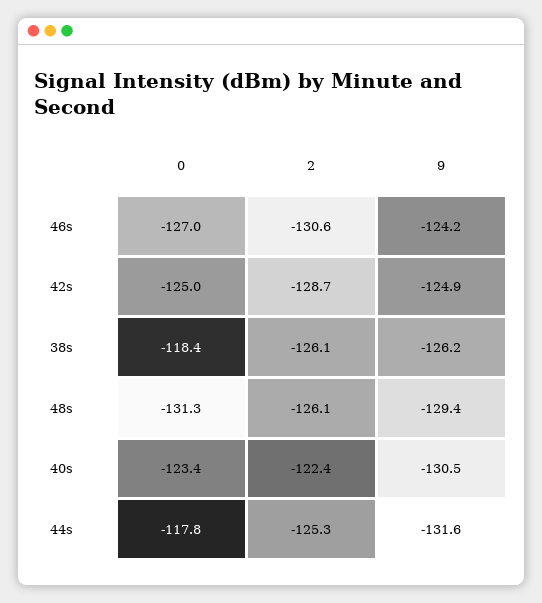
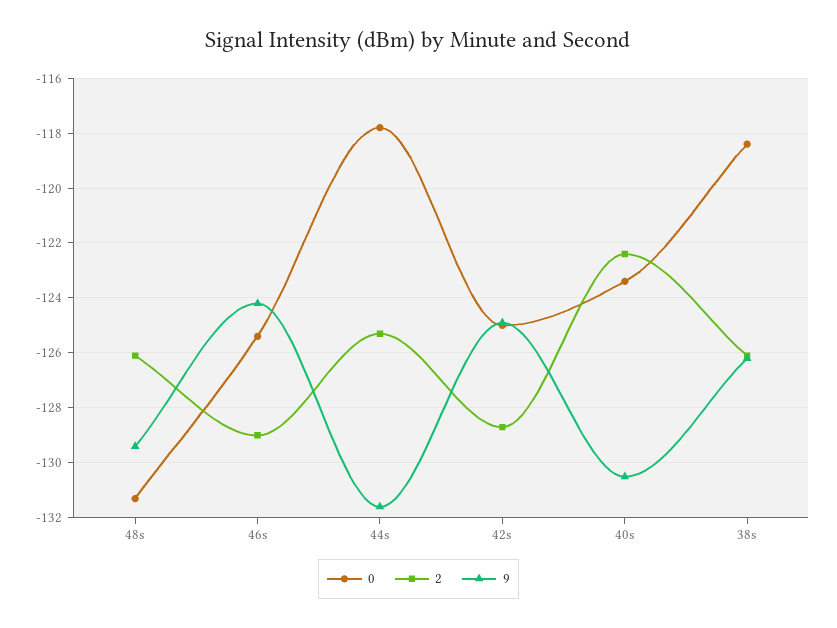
  {
    "0": {
-     "46s": -127,
+     "46s": -125.5,
      "42s": -125,
      "38s": -118.4,
      "48s": -131.3,
      "40s": -123.4,
      "44s": -117.8
    },
    "2": {
-     "46s": -130.6,
+     "46s": -129,
      "42s": -128.7,
      "38s": -126.1,
      "48s": -126.1,
      "40s": -122.4,
      "44s": -125.3
    },
    "9": {
      "46s": -124.2,
      "42s": -124.9,
      "38s": -126.2,
      "48s": -129.4,
      "40s": -130.5,
      "44s": -131.6
    }
  }

